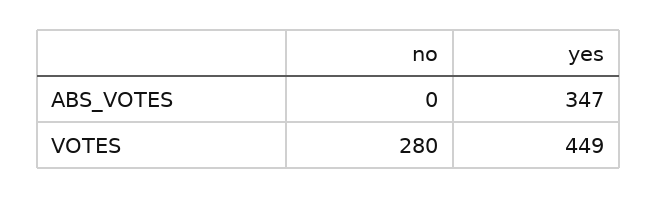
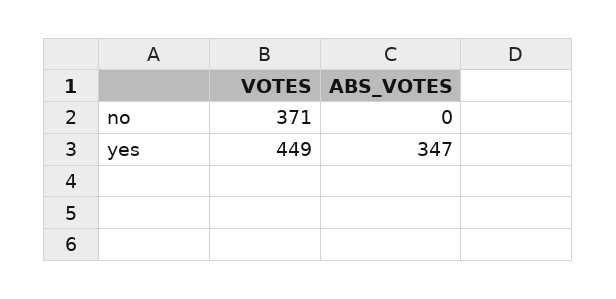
  {
    "no": {
      "ABS_VOTES": 0,
-     "VOTES": 280
+     "VOTES": 371
    },
    "yes": {
      "ABS_VOTES": 347,
      "VOTES": 449
    }
  }

